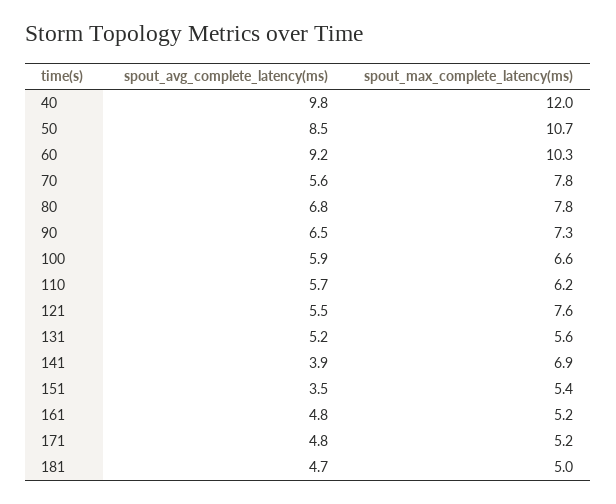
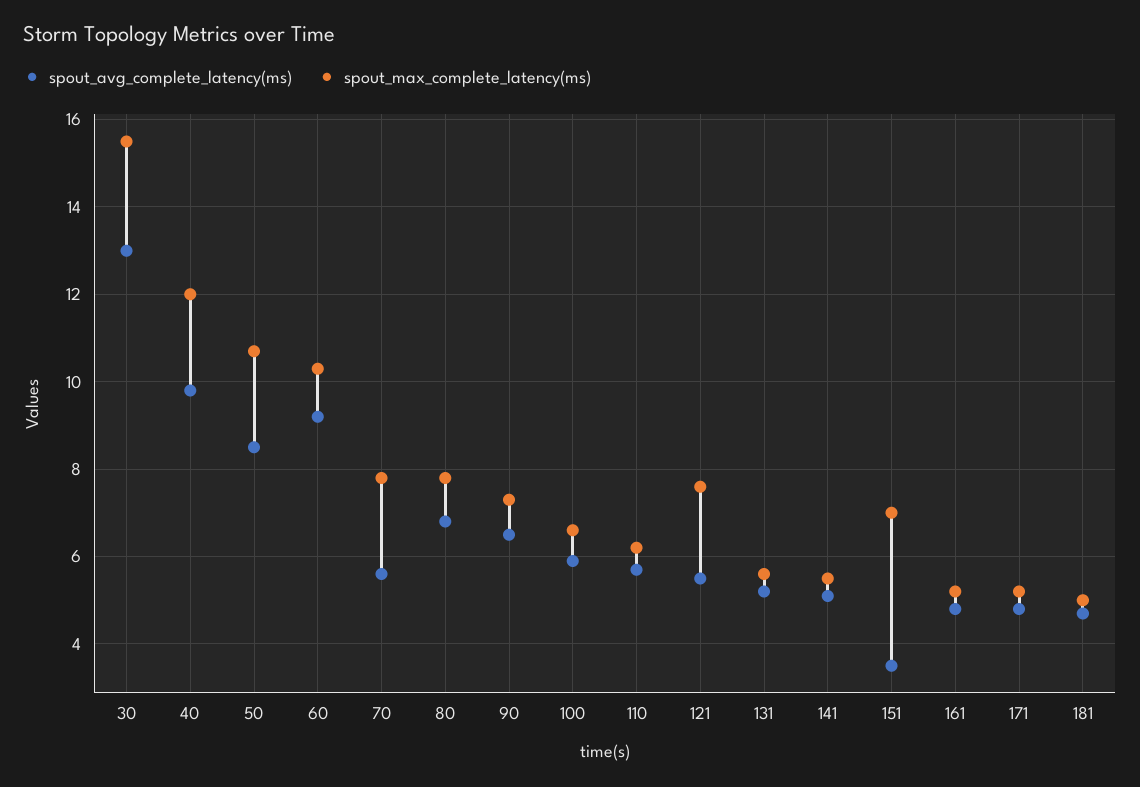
  {
    "spout_avg_complete_latency(ms)": {
      "40": 9.8,
      "50": 8.5,
      "60": 9.2,
      "70": 5.6,
      "80": 6.8,
      "90": 6.5,
      "100": 5.9,
      "110": 5.7,
      "121": 5.5,
      "131": 5.2,
-     "141": 3.9,
+     "141": 5,
      "151": 3.5,
      "161": 4.8,
      "171": 4.8,
-     "181": 4.7
+     "181": 4.7,
+     "30": 13
    },
    "spout_max_complete_latency(ms)": {
      "40": 12,
      "50": 10.7,
      "60": 10.3,
      "70": 7.8,
      "80": 7.8,
      "90": 7.3,
      "100": 6.6,
      "110": 6.2,
      "121": 7.6,
      "131": 5.6,
-     "141": 6.9,
+     "141": 5.5,
-     "151": 5.4,
+     "151": 7,
      "161": 5.2,
      "171": 5.2,
-     "181": 5
+     "181": 5,
+     "30": 15.5
    }
  }

